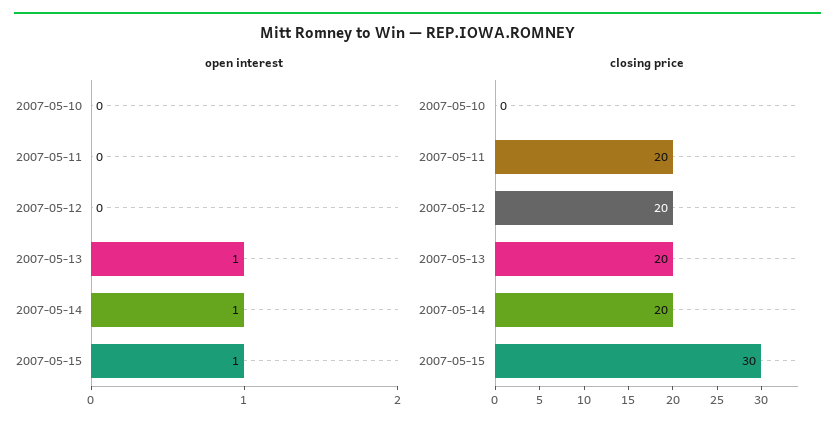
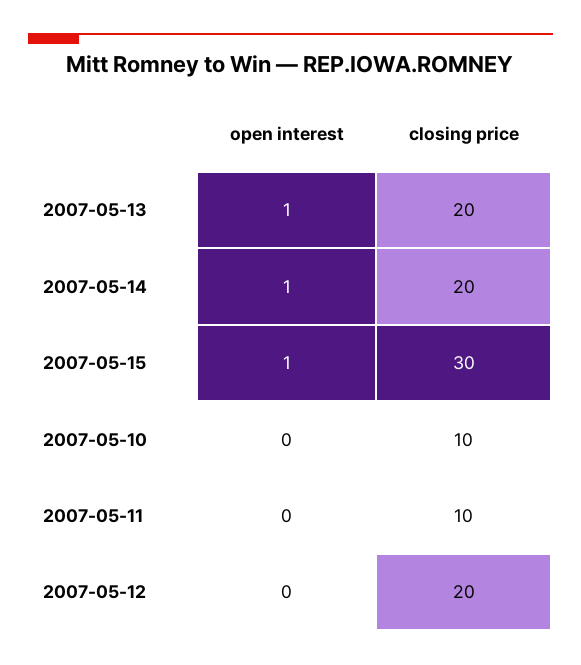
  {
    "open interest": {
      "2007-05-10": 0,
      "2007-05-11": 0,
      "2007-05-12": 0,
      "2007-05-13": 1,
      "2007-05-14": 1,
      "2007-05-15": 1
    },
    "closing price": {
-     "2007-05-10": 0,
+     "2007-05-10": 10,
-     "2007-05-11": 20,
+     "2007-05-11": 10,
      "2007-05-12": 20,
      "2007-05-13": 20,
      "2007-05-14": 20,
      "2007-05-15": 30
    }
  }

